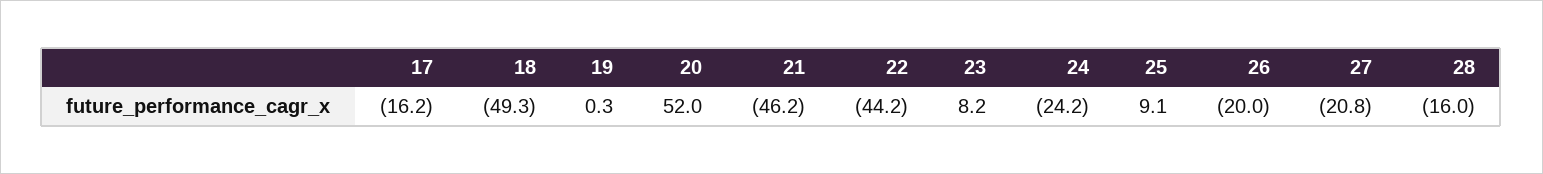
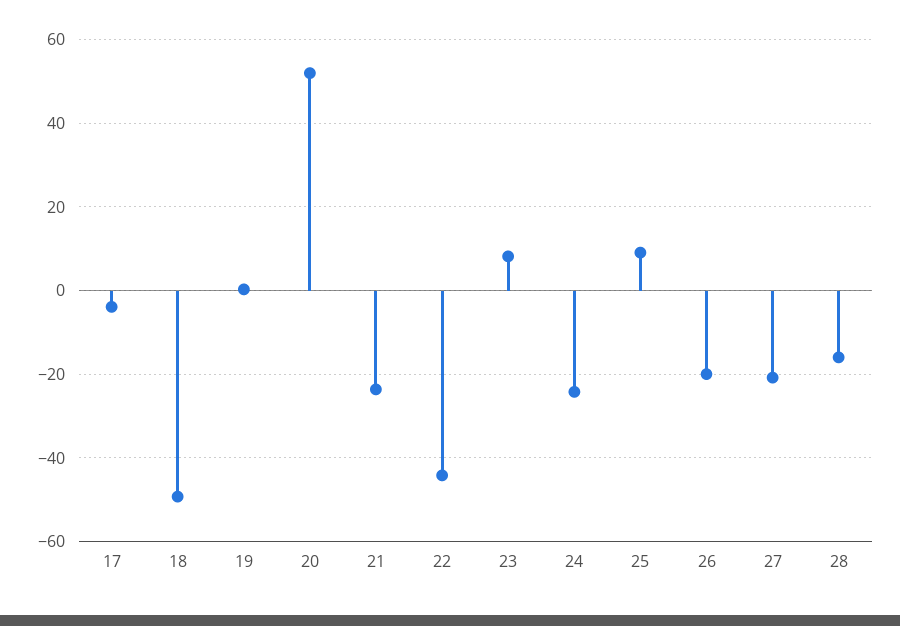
  {
-   "17": -16.2,
+   "17": -4,
    "18": -49.3,
    "19": 0.3,
    "20": 52,
-   "21": -46.2,
+   "21": -24,
    "22": -44.2,
    "23": 8.2,
    "24": -24.2,
    "25": 9.1,
    "26": -20,
    "27": -20.8,
    "28": -16
  }

